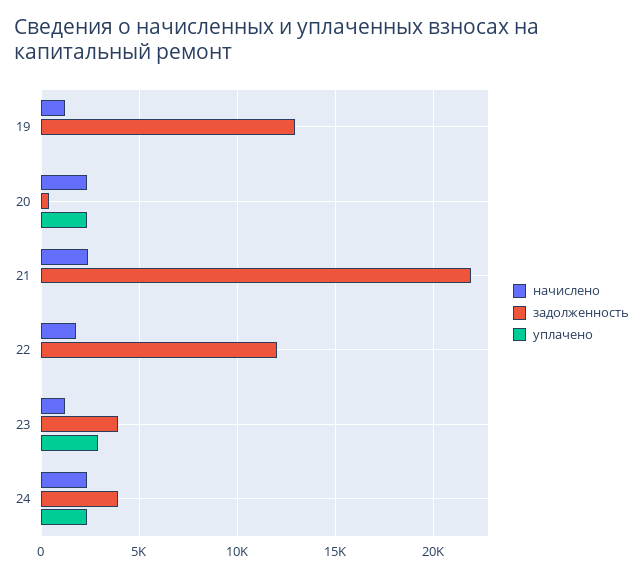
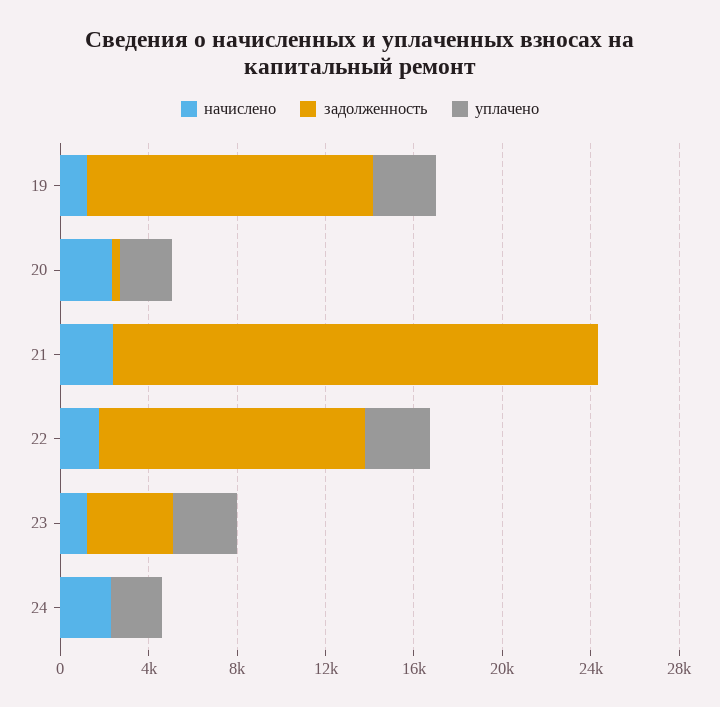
  {
    "начислено": {
      "19": 1000,
      "20": 2500,
      "21": 2500,
      "22": 2000,
      "23": 1000,
      "24": 2500
    },
    "задолженность": {
      "19": 13000,
      "20": 500,
      "21": 22000,
      "22": 12000,
      "23": 4000,
-     "24": 4000
+     "24": 0
    },
    "уплачено": {
-     "19": 0,
+     "19": 3000,
      "20": 2500,
      "21": 0,
-     "22": 0,
+     "22": 3000,
      "23": 3000,
      "24": 2500
    }
  }

